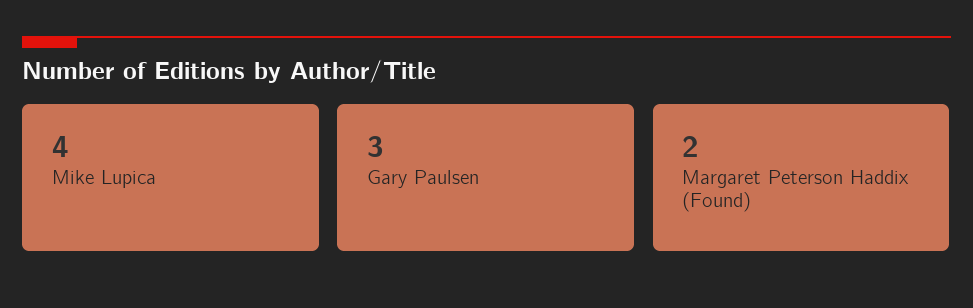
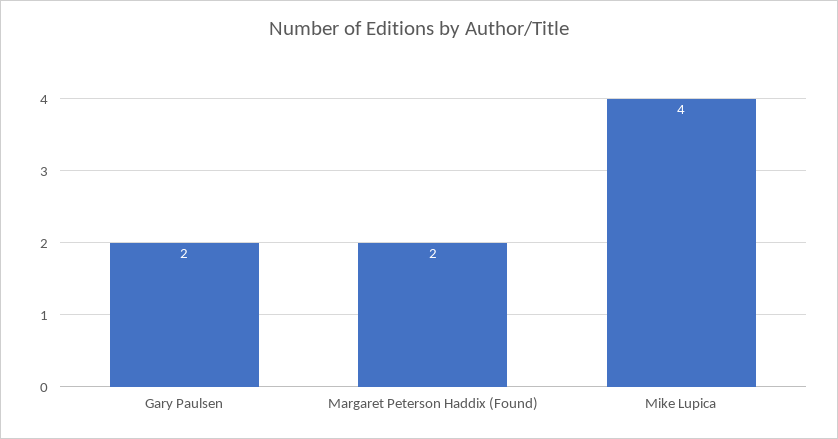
  {
    "Mike Lupica": 4,
-   "Gary Paulsen": 3,
+   "Gary Paulsen": 2,
    "Margaret Peterson Haddix (Found)": 2
  }

